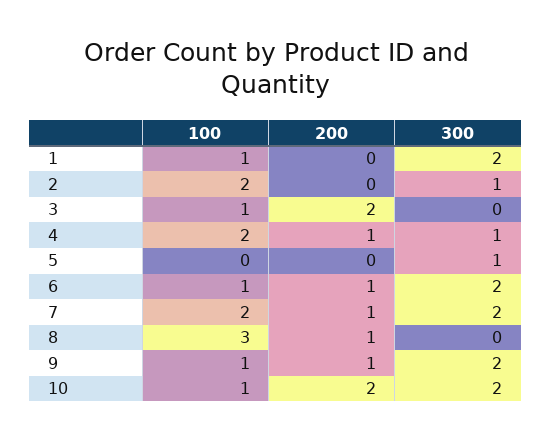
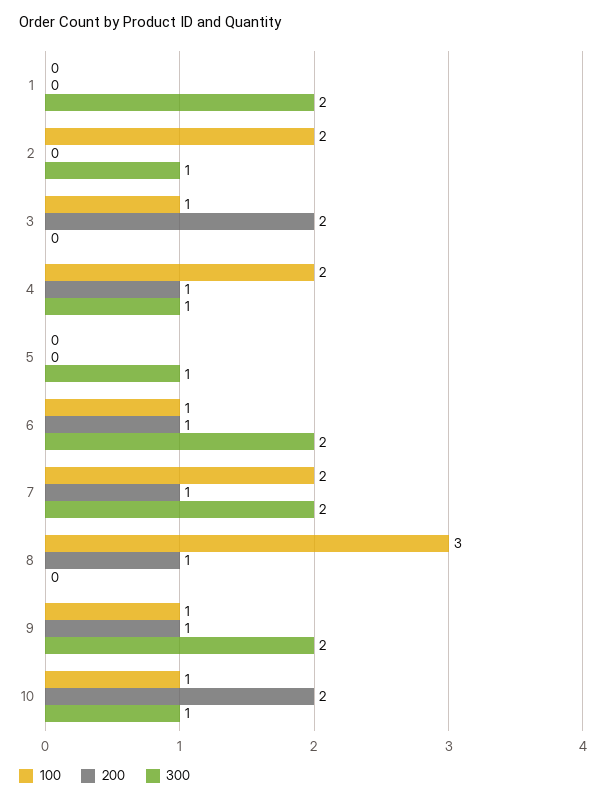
  {
    "100": {
-     "1": 1,
+     "1": 0,
      "2": 2,
      "3": 1,
      "4": 2,
      "5": 0,
      "6": 1,
      "7": 2,
      "8": 3,
      "9": 1,
      "10": 1
    },
    "200": {
      "1": 0,
      "2": 0,
      "3": 2,
      "4": 1,
      "5": 0,
      "6": 1,
      "7": 1,
      "8": 1,
      "9": 1,
      "10": 2
    },
    "300": {
      "1": 2,
      "2": 1,
      "3": 0,
      "4": 1,
      "5": 1,
      "6": 2,
      "7": 2,
      "8": 0,
      "9": 2,
-     "10": 2
+     "10": 1
    }
  }

